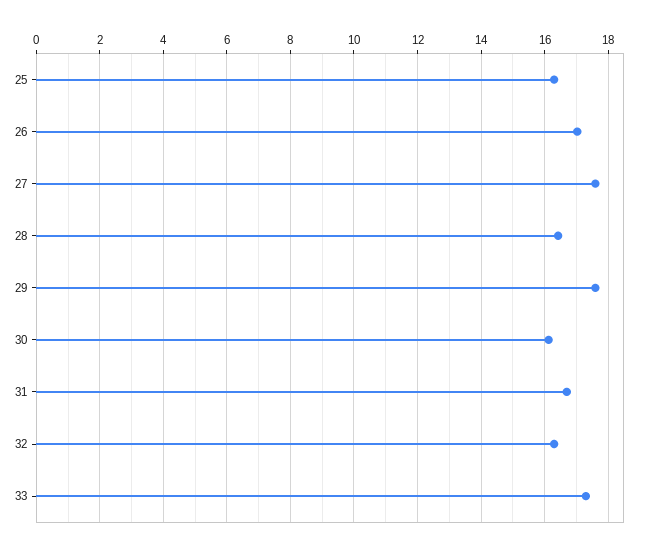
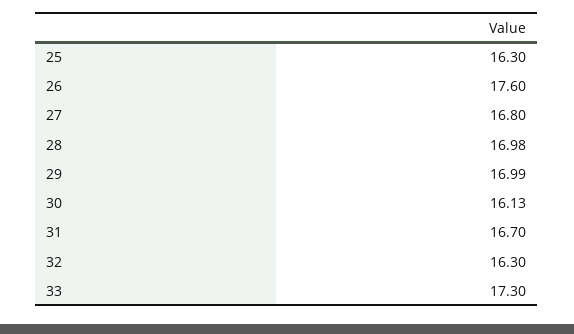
  {
    "25": 16.3,
-   "26": 17,
+   "26": 17.6,
-   "27": 17.6,
+   "27": 16.8,
-   "28": 16.4,
+   "28": 16.98,
-   "29": 17.6,
+   "29": 16.99,
    "30": 16.13,
    "31": 16.7,
    "32": 16.3,
    "33": 17.3
  }

